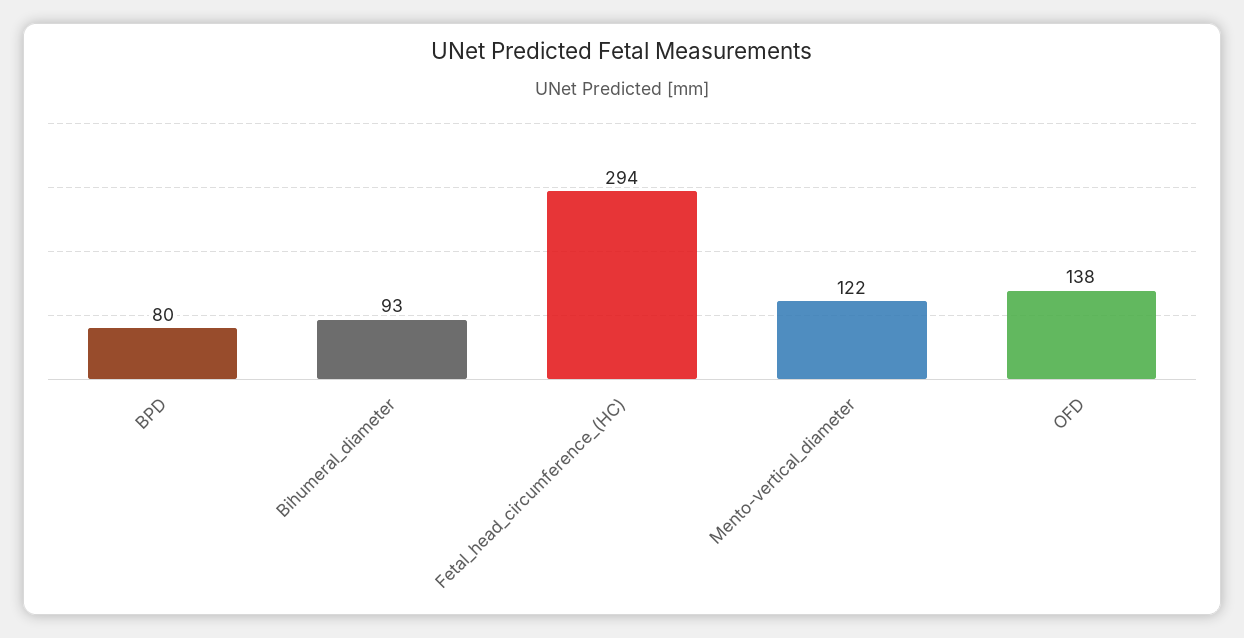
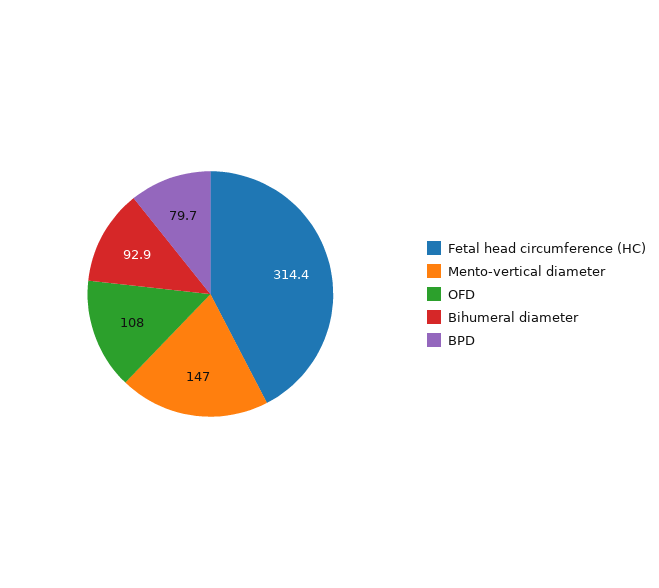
  {
    "BPD": 79.7,
    "Bihumeral_diameter": 92.9,
-   "Fetal_head_circumference_(HC)": 294,
+   "Fetal_head_circumference_(HC)": 314.4,
-   "Mento-vertical_diameter": 122,
+   "Mento-vertical_diameter": 147,
-   "OFD": 138
+   "OFD": 108
  }

